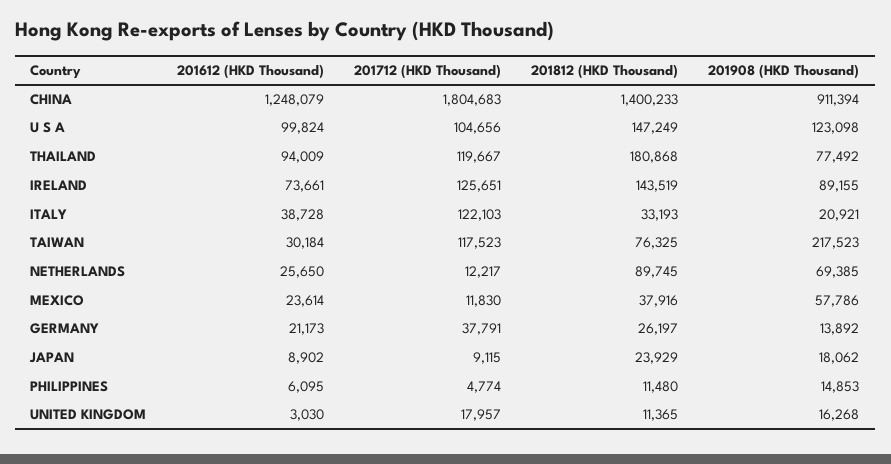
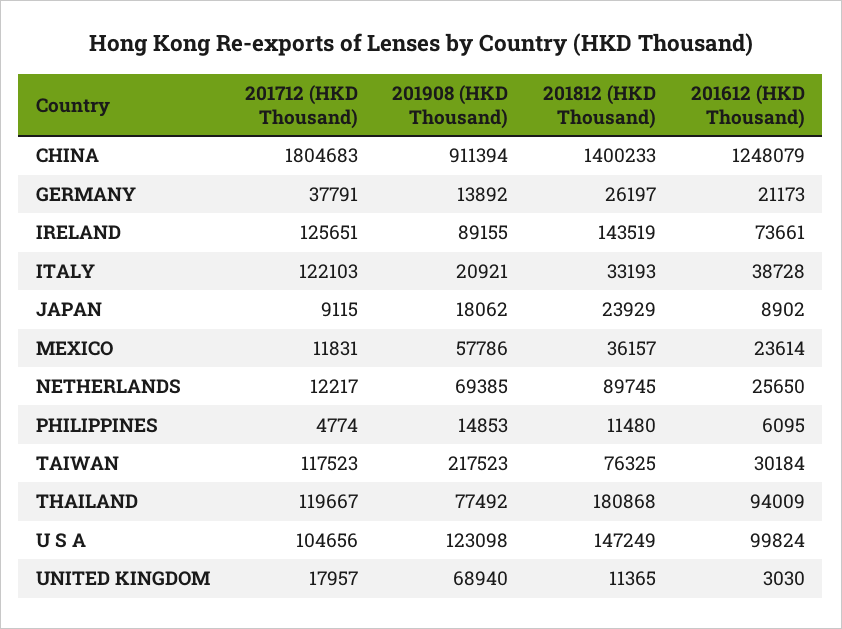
  {
    "201612 (HKD Thousand)": {
      "CHINA": 1248079,
      "U S A": 99824,
      "THAILAND": 94009,
      "IRELAND": 73661,
      "ITALY": 38728,
      "TAIWAN": 30184,
      "NETHERLANDS": 25650,
      "MEXICO": 23614,
      "GERMANY": 21173,
      "JAPAN": 8902,
      "PHILIPPINES": 6095,
      "UNITED KINGDOM": 3030
    },
    "201712 (HKD Thousand)": {
      "CHINA": 1804683,
      "U S A": 104656,
      "THAILAND": 119667,
      "IRELAND": 125651,
      "ITALY": 122103,
      "TAIWAN": 117523,
      "NETHERLANDS": 12217,
-     "MEXICO": 11830,
+     "MEXICO": 11831,
      "GERMANY": 37791,
      "JAPAN": 9115,
      "PHILIPPINES": 4774,
      "UNITED KINGDOM": 17957
    },
    "201812 (HKD Thousand)": {
      "CHINA": 1400233,
      "U S A": 147249,
      "THAILAND": 180868,
      "IRELAND": 143519,
      "ITALY": 33193,
      "TAIWAN": 76325,
      "NETHERLANDS": 89745,
-     "MEXICO": 37916,
+     "MEXICO": 36157,
      "GERMANY": 26197,
      "JAPAN": 23929,
      "PHILIPPINES": 11480,
      "UNITED KINGDOM": 11365
    },
    "201908 (HKD Thousand)": {
      "CHINA": 911394,
      "U S A": 123098,
      "THAILAND": 77492,
      "IRELAND": 89155,
      "ITALY": 20921,
      "TAIWAN": 217523,
      "NETHERLANDS": 69385,
      "MEXICO": 57786,
      "GERMANY": 13892,
      "JAPAN": 18062,
      "PHILIPPINES": 14853,
-     "UNITED KINGDOM": 16268
+     "UNITED KINGDOM": 68940
    }
  }

